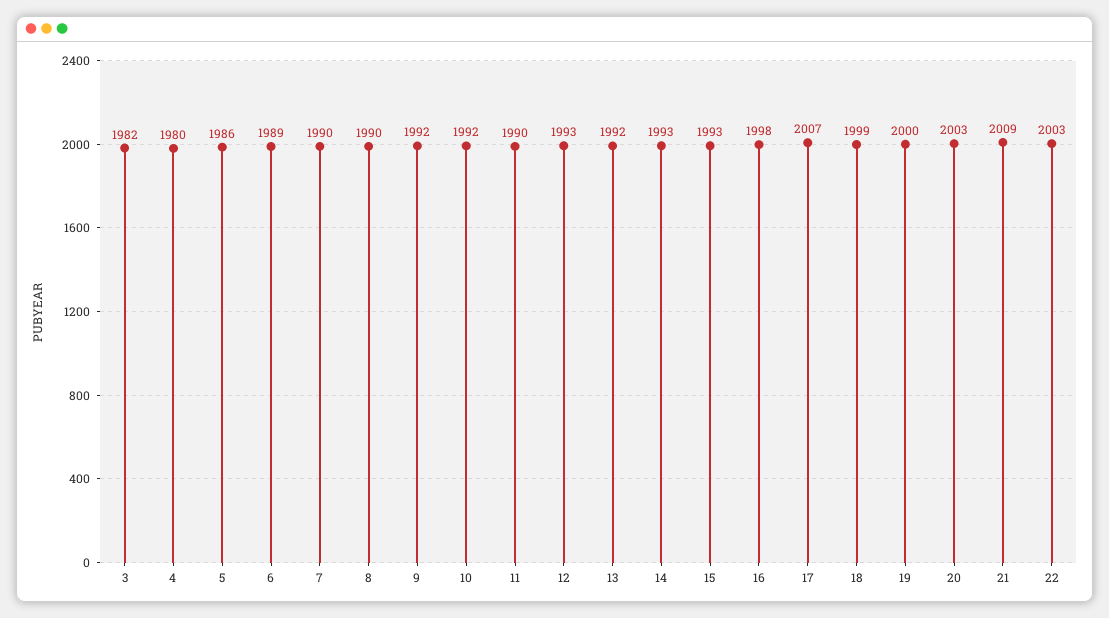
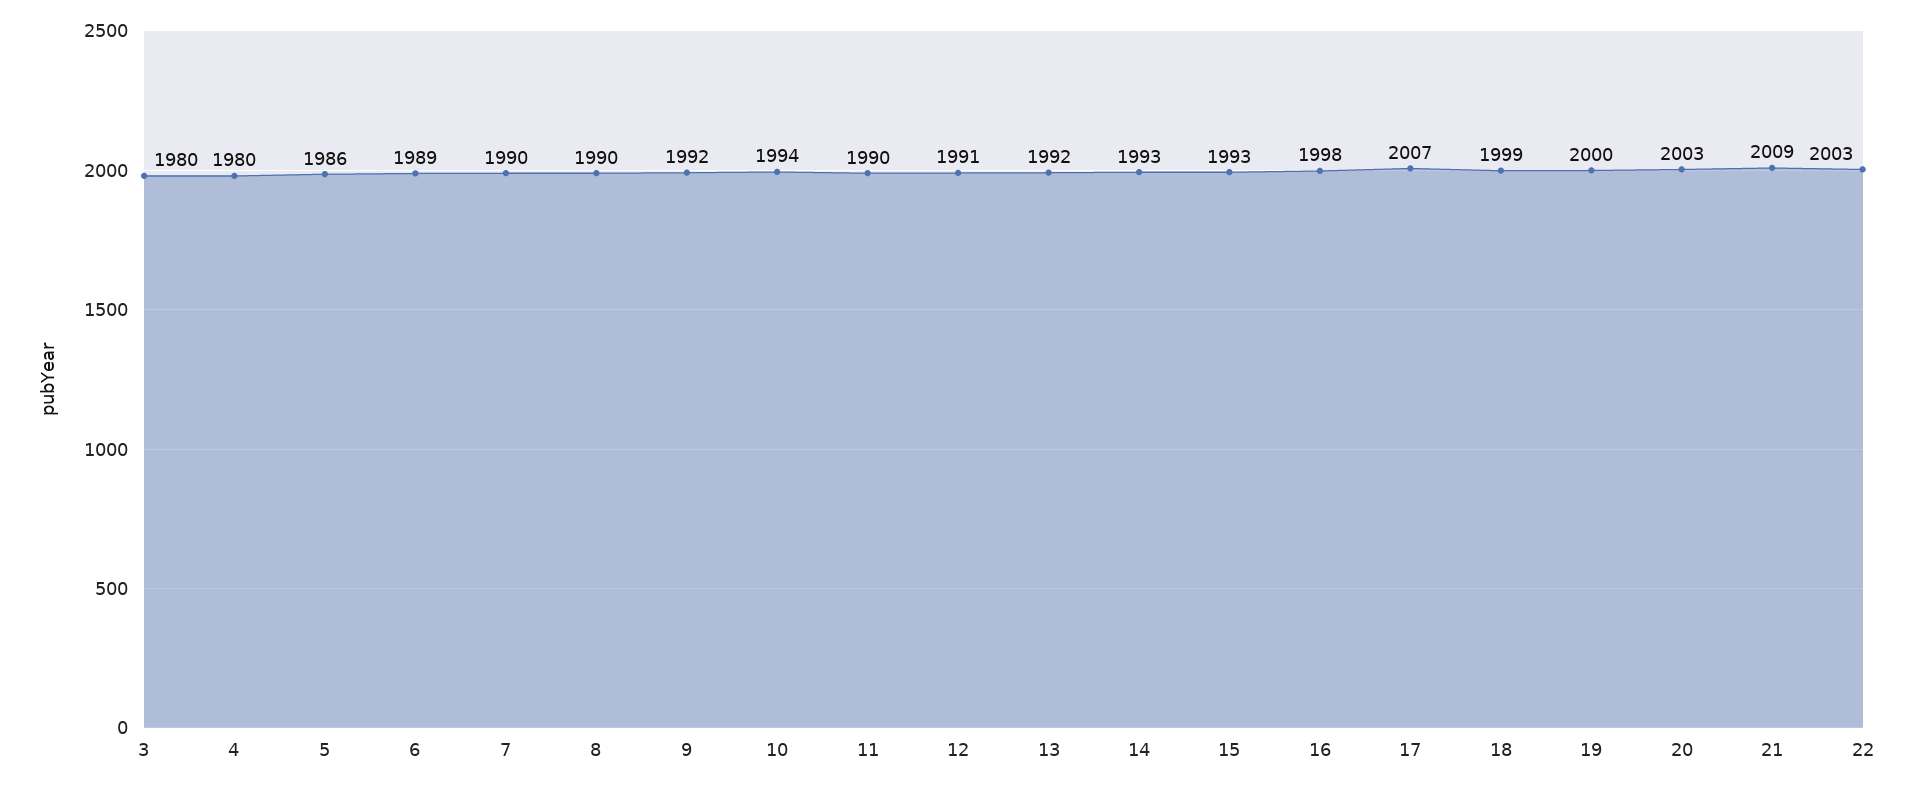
  {
-   "3": 1982,
+   "3": 1980,
    "4": 1980,
    "5": 1986,
    "6": 1989,
    "7": 1990,
    "8": 1990,
    "9": 1992,
-   "10": 1992,
+   "10": 1994,
    "11": 1990,
-   "12": 1993,
+   "12": 1991,
    "13": 1992,
    "14": 1993,
    "15": 1993,
    "16": 1998,
    "17": 2007,
    "18": 1999,
    "19": 2000,
    "20": 2003,
    "21": 2009,
    "22": 2003
  }

